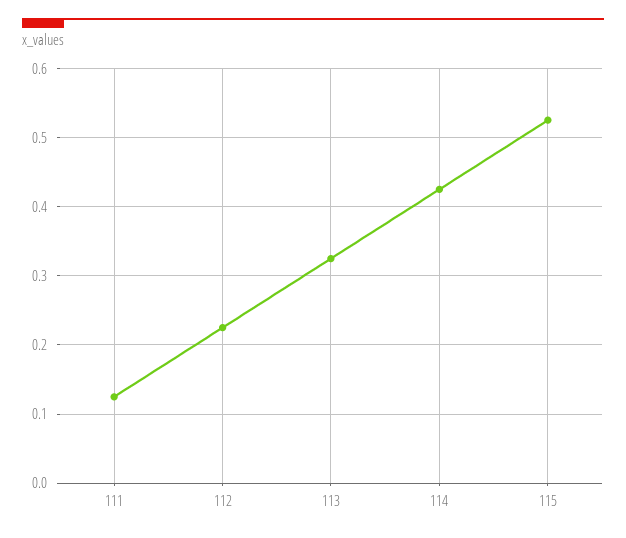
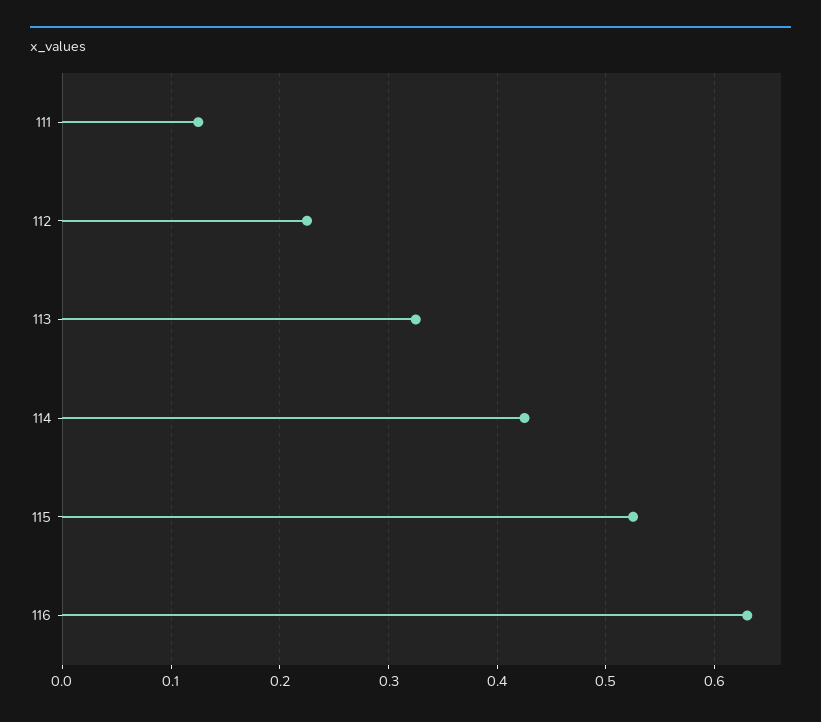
  {
    "111": 0.13,
    "112": 0.23,
    "113": 0.33,
    "114": 0.43,
-   "115": 0.53
+   "115": 0.53,
+   "116": 0.63
  }

